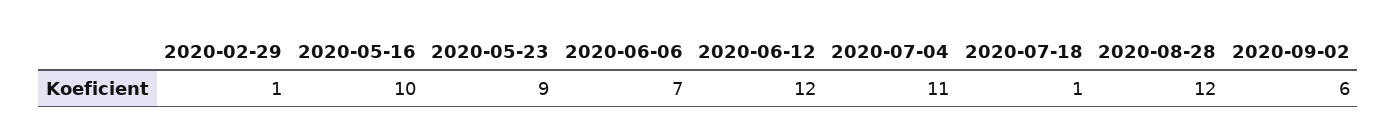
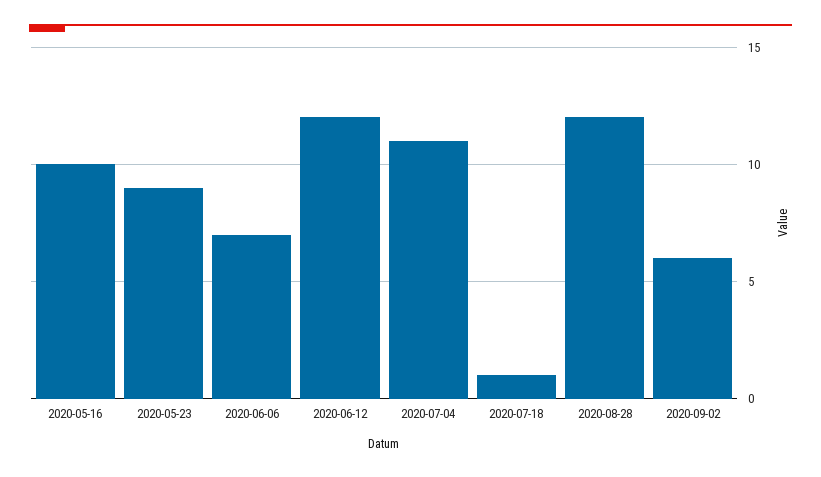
  {
-   "2020-02-29": 1,
    "2020-05-16": 10,
    "2020-05-23": 9,
    "2020-06-06": 7,
    "2020-06-12": 12,
    "2020-07-04": 11,
    "2020-07-18": 1,
    "2020-08-28": 12,
    "2020-09-02": 6
  }

